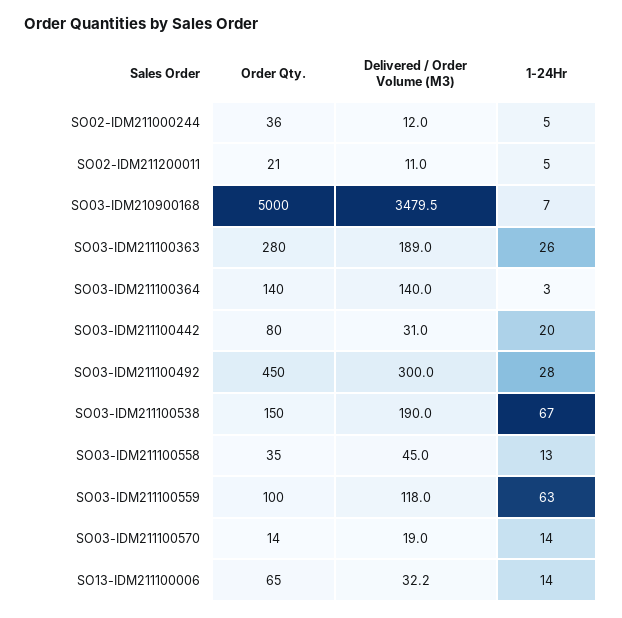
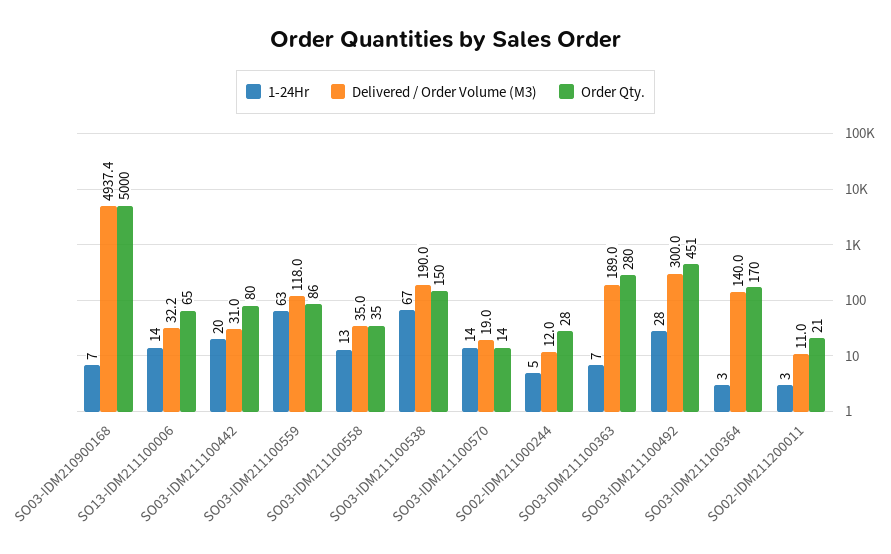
  {
    "Order Qty.": {
-     "SO02-IDM211000244": 36,
+     "SO02-IDM211000244": 28,
      "SO02-IDM211200011": 21,
      "SO03-IDM210900168": 5000,
      "SO03-IDM211100363": 280,
-     "SO03-IDM211100364": 140,
+     "SO03-IDM211100364": 170,
      "SO03-IDM211100442": 80,
-     "SO03-IDM211100492": 450,
+     "SO03-IDM211100492": 451,
      "SO03-IDM211100538": 150,
      "SO03-IDM211100558": 35,
-     "SO03-IDM211100559": 100,
+     "SO03-IDM211100559": 86,
      "SO03-IDM211100570": 14,
      "SO13-IDM211100006": 65
    },
    "Delivered / Order Volume (M3)": {
      "SO02-IDM211000244": 12,
      "SO02-IDM211200011": 11,
-     "SO03-IDM210900168": 3479.5,
+     "SO03-IDM210900168": 4937.4,
      "SO03-IDM211100363": 189,
      "SO03-IDM211100364": 140,
      "SO03-IDM211100442": 31,
      "SO03-IDM211100492": 300,
      "SO03-IDM211100538": 190,
-     "SO03-IDM211100558": 45,
+     "SO03-IDM211100558": 35,
      "SO03-IDM211100559": 118,
      "SO03-IDM211100570": 19,
      "SO13-IDM211100006": 32.2
    },
    "1-24Hr": {
      "SO02-IDM211000244": 5,
-     "SO02-IDM211200011": 5,
+     "SO02-IDM211200011": 3,
      "SO03-IDM210900168": 7,
-     "SO03-IDM211100363": 26,
+     "SO03-IDM211100363": 7,
      "SO03-IDM211100364": 3,
      "SO03-IDM211100442": 20,
      "SO03-IDM211100492": 28,
      "SO03-IDM211100538": 67,
      "SO03-IDM211100558": 13,
      "SO03-IDM211100559": 63,
      "SO03-IDM211100570": 14,
      "SO13-IDM211100006": 14
    }
  }

